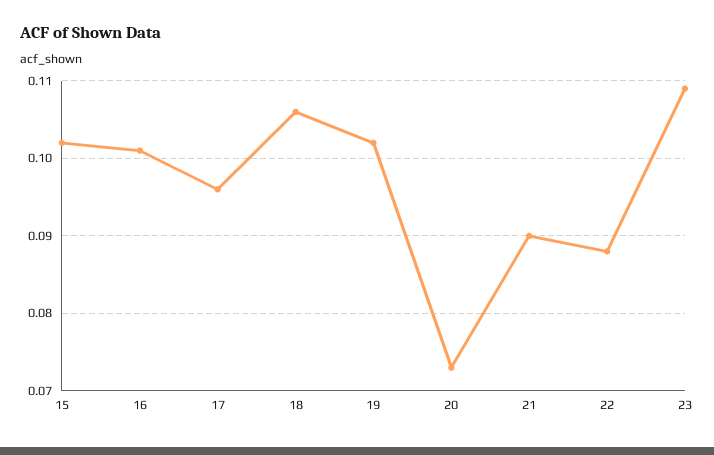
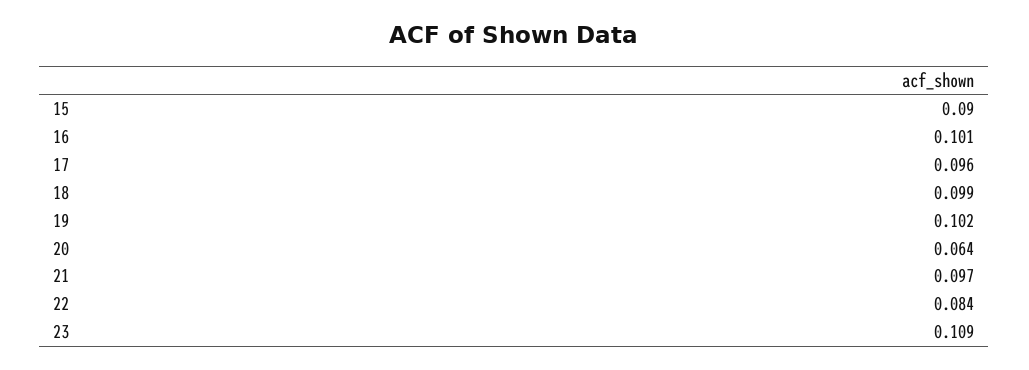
  {
-   "15": 0.102,
+   "15": 0.09,
    "16": 0.101,
    "17": 0.096,
-   "18": 0.106,
+   "18": 0.099,
    "19": 0.102,
-   "20": 0.073,
+   "20": 0.064,
-   "21": 0.09,
+   "21": 0.097,
-   "22": 0.088,
+   "22": 0.084,
    "23": 0.109
  }

